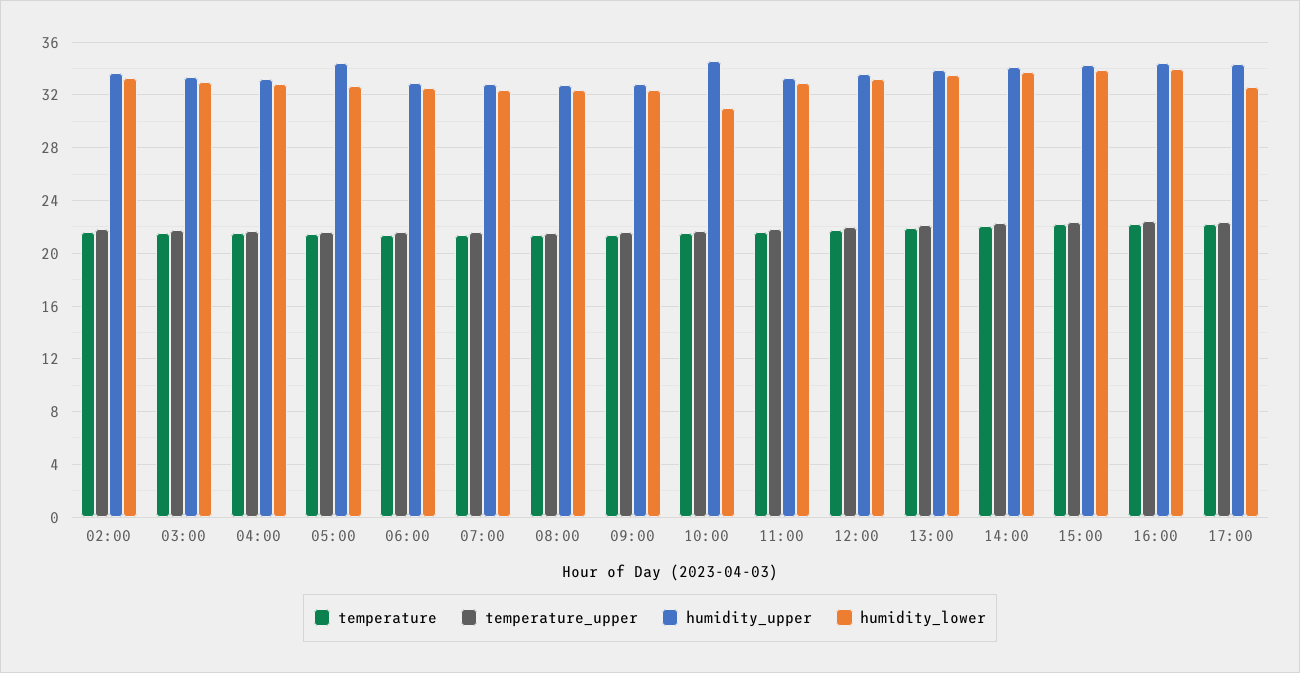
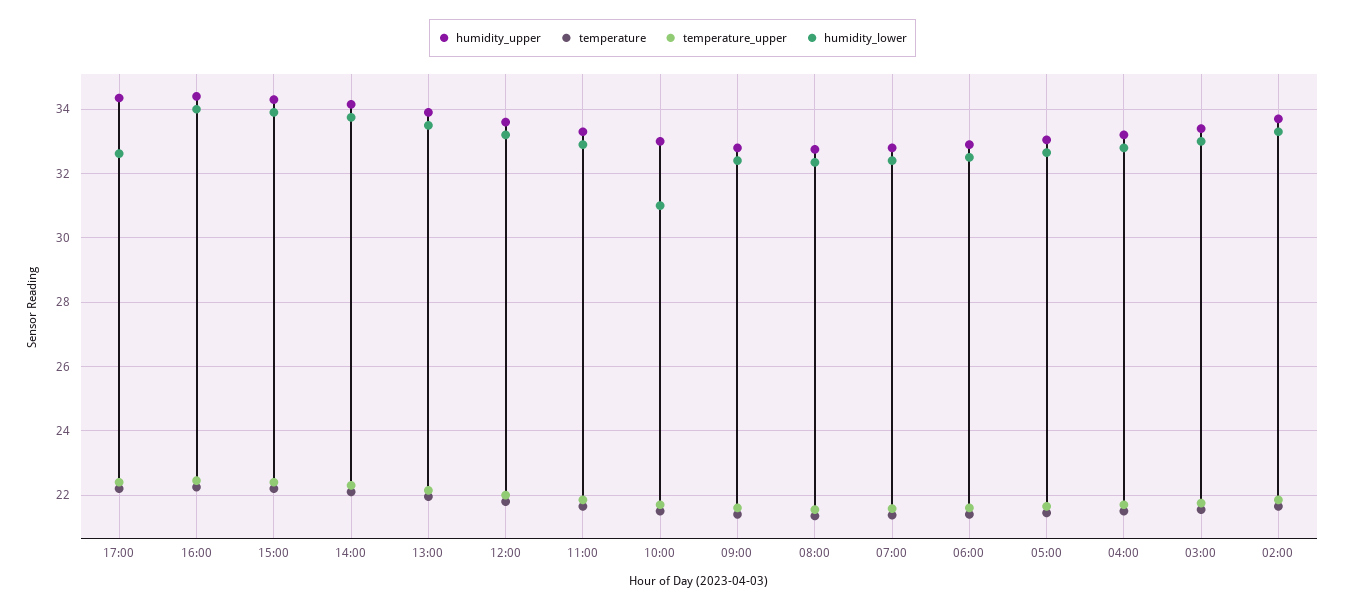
  {
    "temperature": {
      "02:00": 21.6,
      "03:00": 21.6,
      "04:00": 21.6,
      "05:00": 21.4,
      "06:00": 21.4,
      "07:00": 21.4,
      "08:00": 21.4,
      "09:00": 21.4,
      "10:00": 21.6,
      "11:00": 21.6,
      "12:00": 21.8,
      "13:00": 22,
      "14:00": 22.2,
      "15:00": 22.2,
      "16:00": 22.2,
      "17:00": 22.2
    },
    "temperature_upper": {
      "02:00": 21.8,
      "03:00": 21.8,
      "04:00": 21.8,
      "05:00": 21.6,
      "06:00": 21.6,
      "07:00": 21.6,
      "08:00": 21.6,
      "09:00": 21.6,
      "10:00": 21.8,
      "11:00": 21.8,
      "12:00": 22,
      "13:00": 22.2,
      "14:00": 22.4,
      "15:00": 22.4,
      "16:00": 22.4,
      "17:00": 22.4
    },
    "humidity_upper": {
      "02:00": 33.8,
      "03:00": 33.4,
      "04:00": 33.2,
-     "05:00": 34.5,
+     "05:00": 33,
      "06:00": 33,
      "07:00": 32.8,
      "08:00": 32.8,
      "09:00": 32.8,
-     "10:00": 34.5,
+     "10:00": 33,
      "11:00": 33.4,
      "12:00": 33.6,
      "13:00": 34,
      "14:00": 34.2,
      "15:00": 34.4,
      "16:00": 34.4,
      "17:00": 34.4
    },
    "humidity_lower": {
      "02:00": 33.4,
      "03:00": 33,
      "04:00": 32.8,
      "05:00": 32.6,
      "06:00": 32.6,
      "07:00": 32.4,
      "08:00": 32.4,
      "09:00": 32.4,
      "10:00": 31,
      "11:00": 33,
      "12:00": 33.2,
      "13:00": 33.6,
      "14:00": 33.8,
      "15:00": 34,
      "16:00": 34,
      "17:00": 32.6
    }
  }

